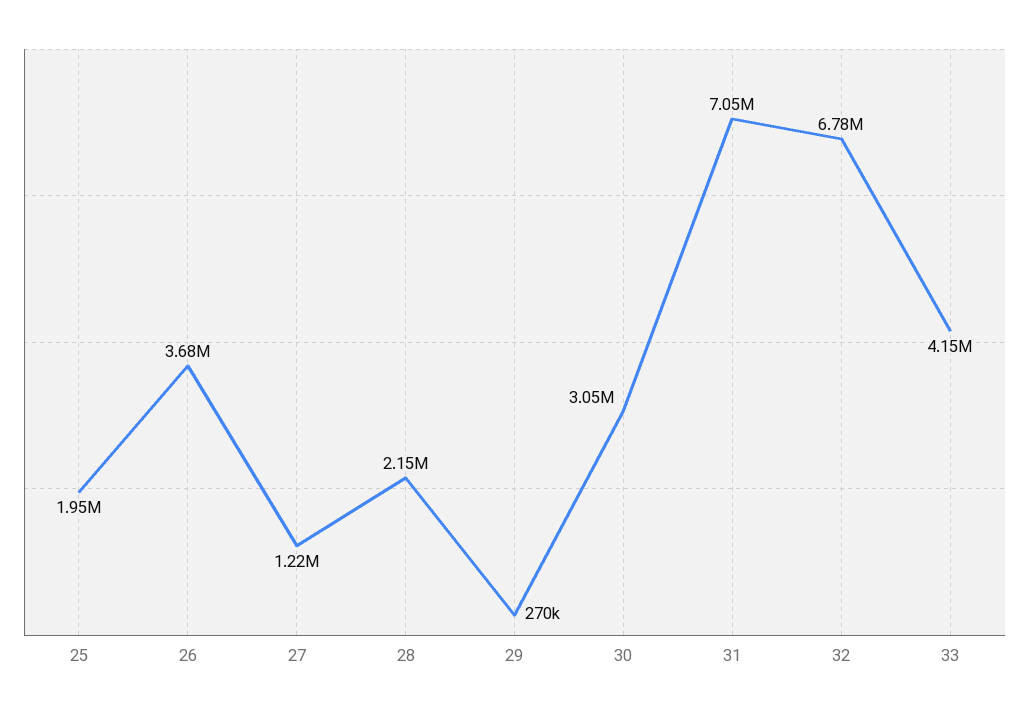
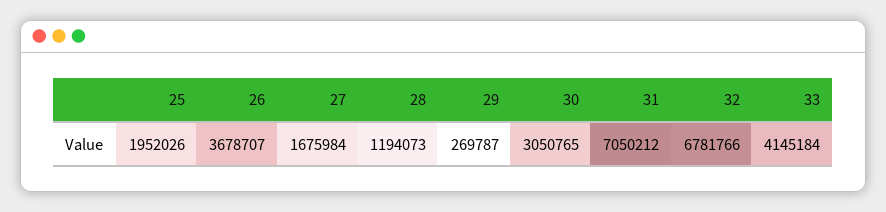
  {
    "25": 1952026,
    "26": 3678707,
-   "27": 1220000,
+   "27": 1675984,
-   "28": 2150000,
+   "28": 1194073,
    "29": 269787,
    "30": 3050765,
    "31": 7050212,
    "32": 6781766,
    "33": 4145184
  }

